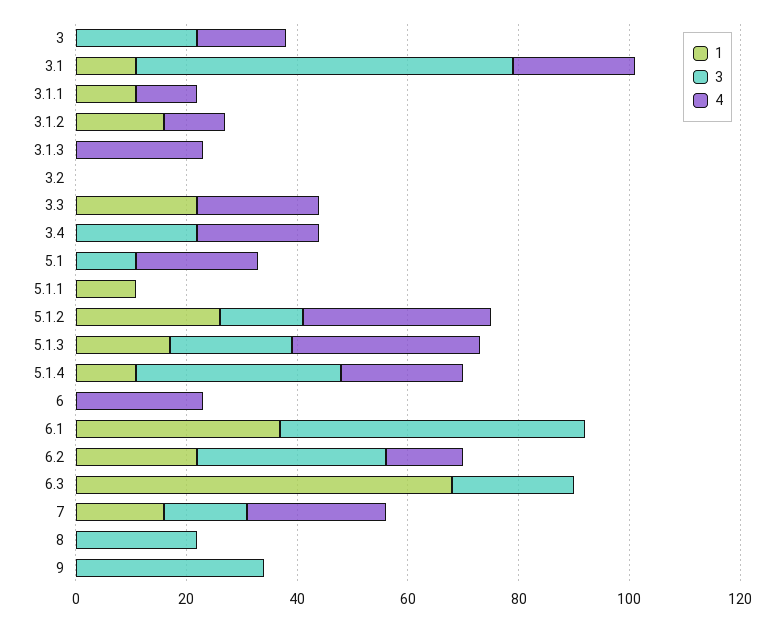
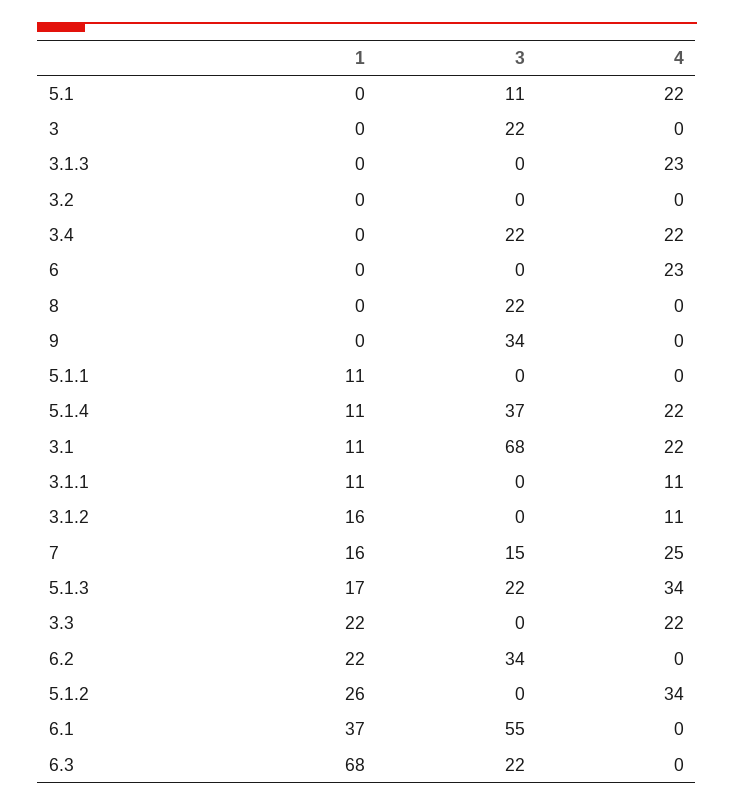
  {
    "1": {
      "3": 0,
      "3.1": 11,
      "3.1.1": 11,
      "3.1.2": 16,
      "3.1.3": 0,
      "3.2": 0,
      "3.3": 22,
      "3.4": 0,
      "5.1": 0,
      "5.1.1": 11,
      "5.1.2": 26,
      "5.1.3": 17,
      "5.1.4": 11,
      "6": 0,
      "6.1": 37,
      "6.2": 22,
      "6.3": 68,
      "7": 16,
      "8": 0,
      "9": 0
    },
    "3": {
      "3": 22,
      "3.1": 68,
      "3.1.1": 0,
      "3.1.2": 0,
      "3.1.3": 0,
      "3.2": 0,
      "3.3": 0,
      "3.4": 22,
      "5.1": 11,
      "5.1.1": 0,
-     "5.1.2": 15,
+     "5.1.2": 0,
      "5.1.3": 22,
      "5.1.4": 37,
      "6": 0,
      "6.1": 55,
      "6.2": 34,
      "6.3": 22,
      "7": 15,
      "8": 22,
      "9": 34
    },
    "4": {
-     "3": 15,
+     "3": 0,
      "3.1": 22,
      "3.1.1": 11,
      "3.1.2": 11,
      "3.1.3": 23,
      "3.2": 0,
      "3.3": 22,
      "3.4": 22,
      "5.1": 22,
      "5.1.1": 0,
      "5.1.2": 34,
      "5.1.3": 34,
      "5.1.4": 22,
      "6": 23,
      "6.1": 0,
-     "6.2": 15,
+     "6.2": 0,
      "6.3": 0,
      "7": 25,
      "8": 0,
      "9": 0
    }
  }

